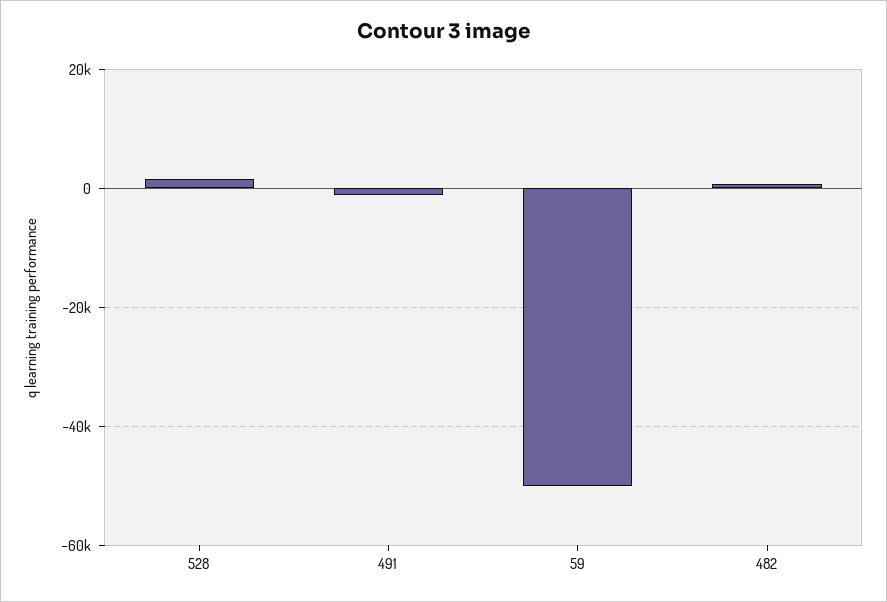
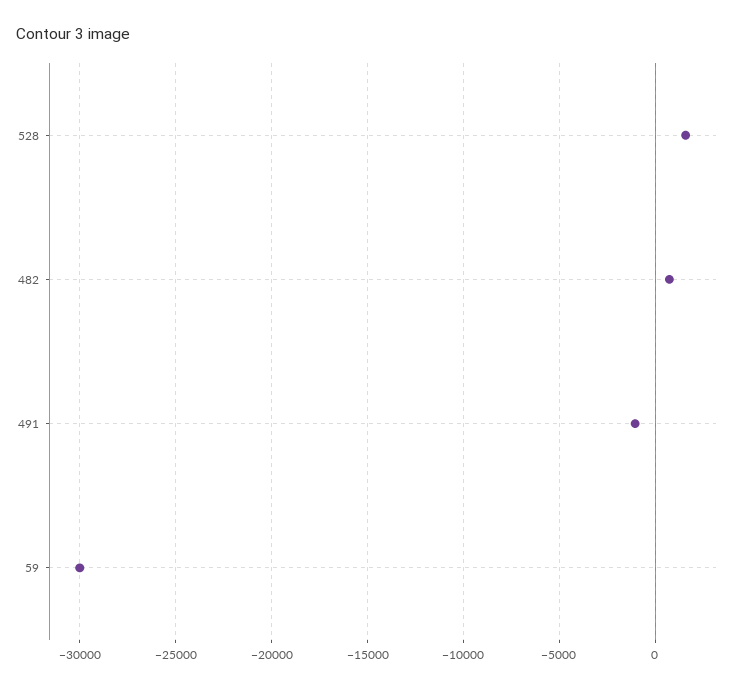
  {
    "528": 1500,
    "491": -1000,
-   "59": -50000,
+   "59": -30000,
    "482": 500
  }

